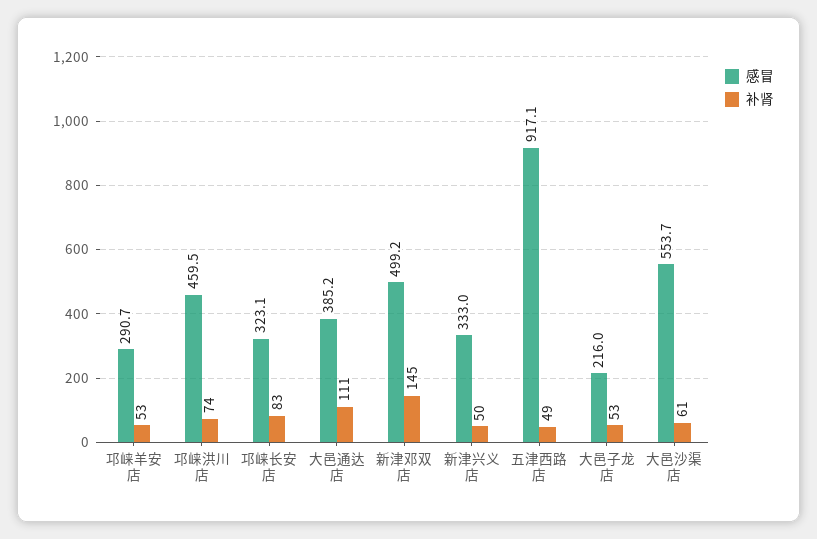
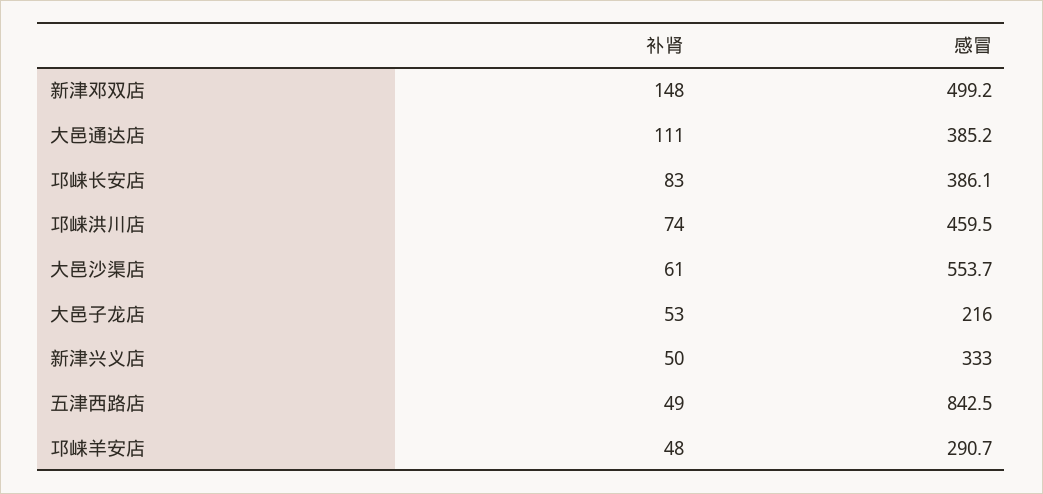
  {
    "感冒": {
      "邛崃羊安店": 290.7,
      "邛崃洪川店": 459.5,
-     "邛崃长安店": 323.1,
+     "邛崃长安店": 386.1,
      "大邑通达店": 385.2,
      "新津邓双店": 499.2,
      "新津兴义店": 333,
-     "五津西路店": 917.1,
+     "五津西路店": 842.5,
      "大邑子龙店": 216,
      "大邑沙渠店": 553.7
    },
    "补肾": {
-     "邛崃羊安店": 53,
+     "邛崃羊安店": 48,
      "邛崃洪川店": 74,
      "邛崃长安店": 83,
      "大邑通达店": 111,
-     "新津邓双店": 145,
+     "新津邓双店": 148,
      "新津兴义店": 50,
      "五津西路店": 49,
      "大邑子龙店": 53,
      "大邑沙渠店": 61
    }
  }

